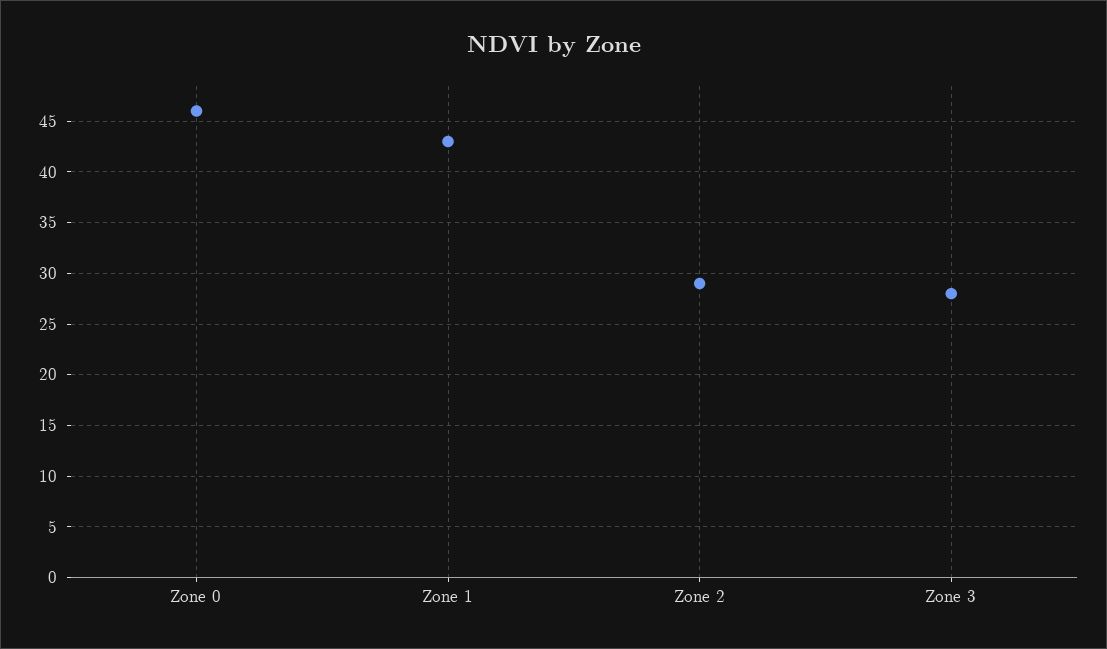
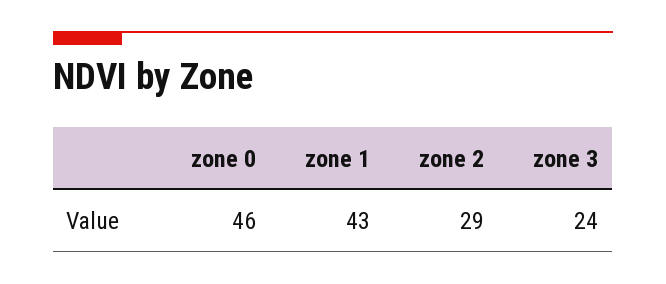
  {
    "Zone 0": 46,
    "Zone 1": 43,
    "Zone 2": 29,
-   "Zone 3": 28
+   "Zone 3": 24
  }

